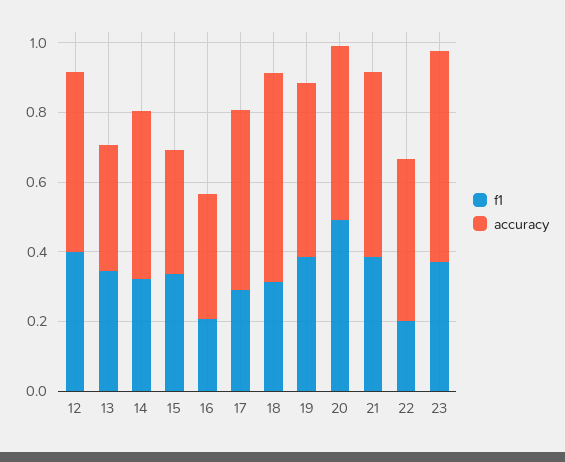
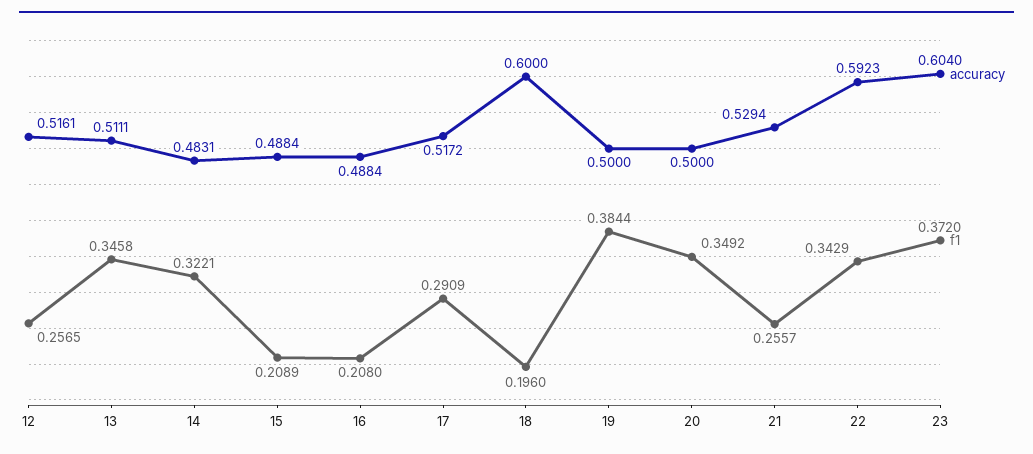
  {
    "f1": {
-     "12": 0.4,
+     "12": 0.2565,
      "13": 0.3458,
      "14": 0.3221,
-     "15": 0.35,
+     "15": 0.2089,
      "16": 0.208,
      "17": 0.2909,
-     "18": 0.3,
+     "18": 0.196,
      "19": 0.3844,
-     "20": 0.5,
+     "20": 0.3492,
-     "21": 0.4,
+     "21": 0.2557,
-     "22": 0.2,
+     "22": 0.3429,
      "23": 0.372
    },
    "accuracy": {
      "12": 0.5161,
-     "13": 0.35,
+     "13": 0.5111,
      "14": 0.4831,
-     "15": 0.35,
+     "15": 0.4884,
-     "16": 0.35,
+     "16": 0.4884,
      "17": 0.5172,
      "18": 0.6,
      "19": 0.5,
      "20": 0.5,
      "21": 0.5294,
-     "22": 0.45,
+     "22": 0.5923,
      "23": 0.604
    }
  }

